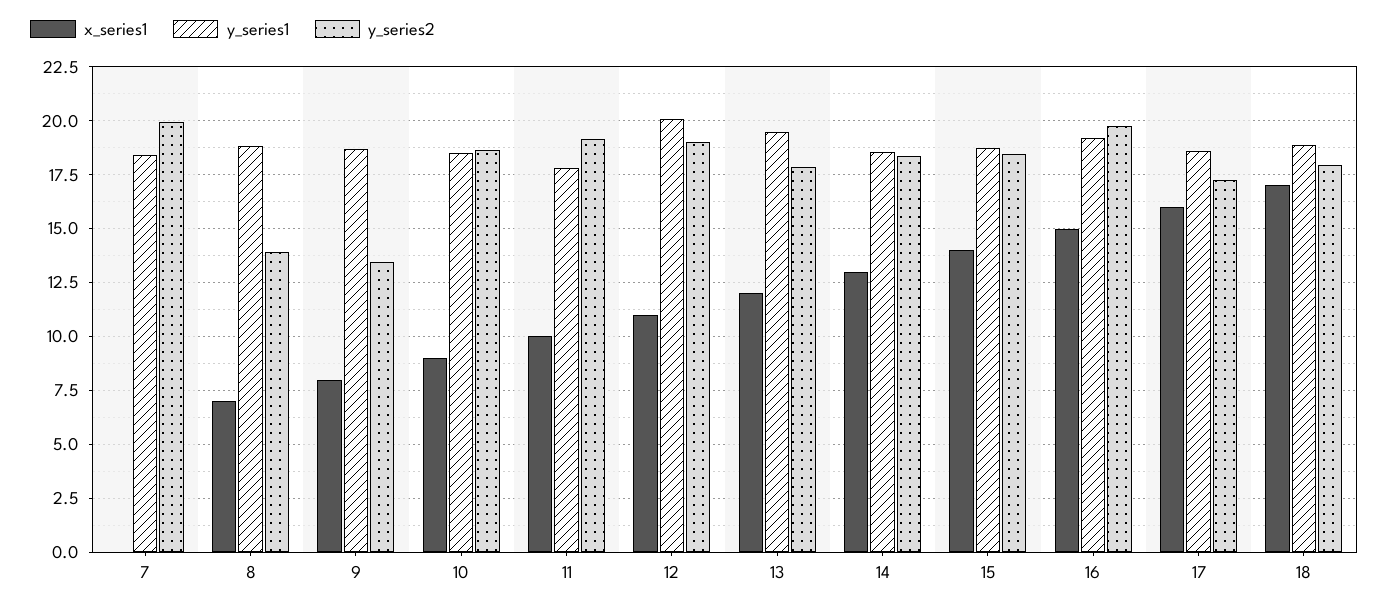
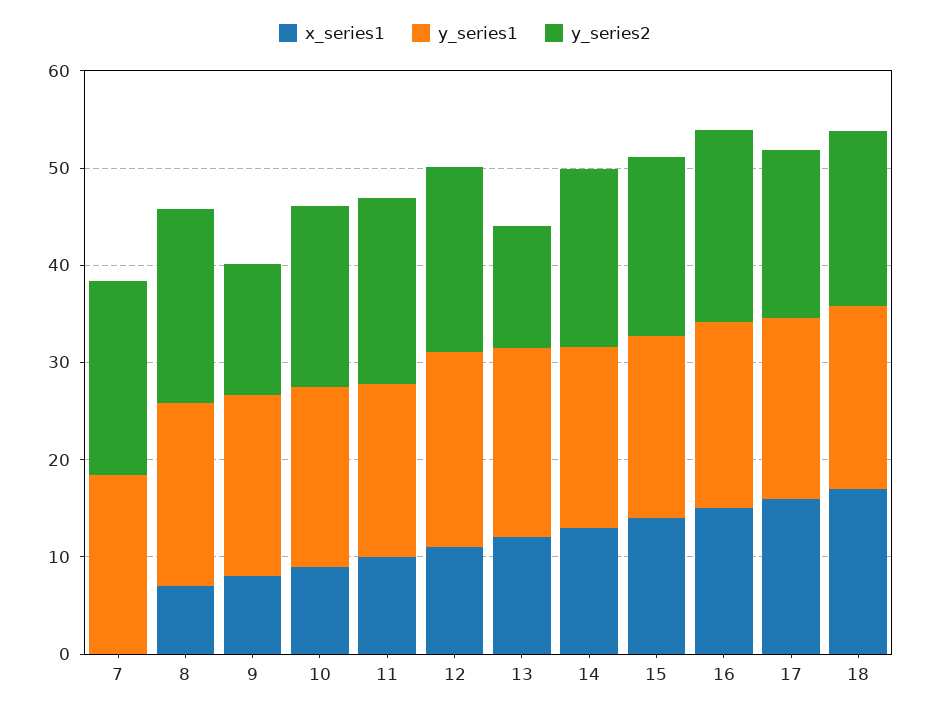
  {
    "x_series1": {
      "7": 0,
      "8": 7,
      "9": 8,
      "10": 9,
      "11": 10,
      "12": 11,
      "13": 12,
      "14": 13,
      "15": 14,
      "16": 15,
      "17": 16,
      "18": 17
    },
    "y_series1": {
      "7": 18.5,
      "8": 19,
      "9": 18.5,
      "10": 18.5,
      "11": 18,
      "12": 20,
      "13": 19.5,
      "14": 18.5,
      "15": 18.5,
      "16": 19,
      "17": 18.5,
      "18": 19
    },
    "y_series2": {
      "7": 20,
-     "8": 14,
+     "8": 20,
      "9": 13.5,
      "10": 18.5,
      "11": 19,
      "12": 19,
-     "13": 18,
+     "13": 12,
      "14": 18.5,
      "15": 18.5,
      "16": 20,
      "17": 17.5,
      "18": 18
    }
  }

